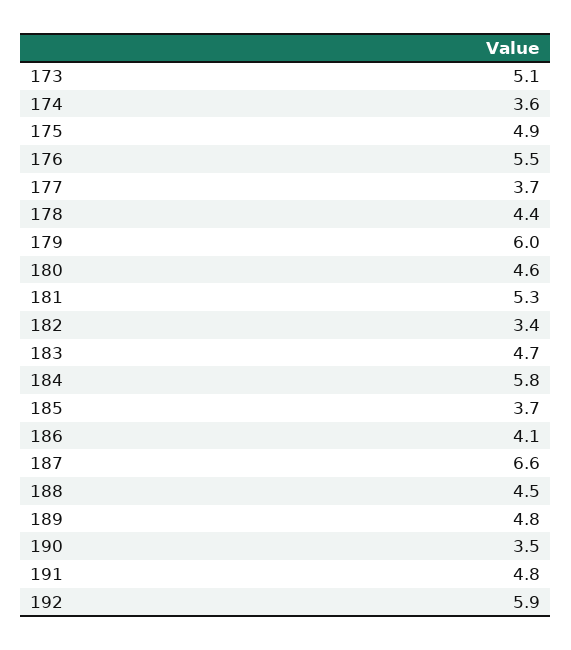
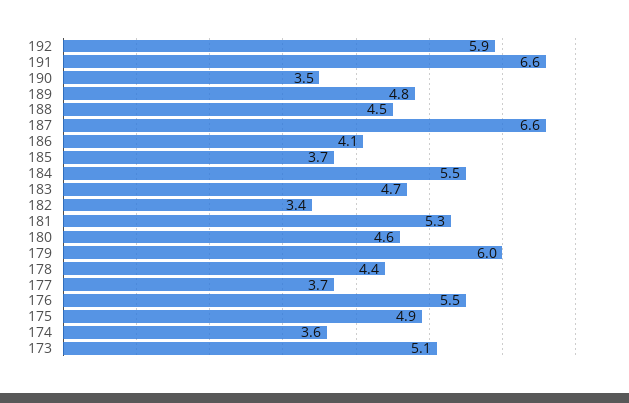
  {
    "173": 5.1,
    "174": 3.6,
    "175": 4.9,
    "176": 5.5,
    "177": 3.7,
    "178": 4.4,
    "179": 6,
    "180": 4.6,
    "181": 5.3,
    "182": 3.4,
    "183": 4.7,
-   "184": 5.8,
+   "184": 5.5,
    "185": 3.7,
    "186": 4.1,
    "187": 6.6,
    "188": 4.5,
    "189": 4.8,
    "190": 3.5,
-   "191": 4.8,
+   "191": 6.6,
    "192": 5.9
  }

